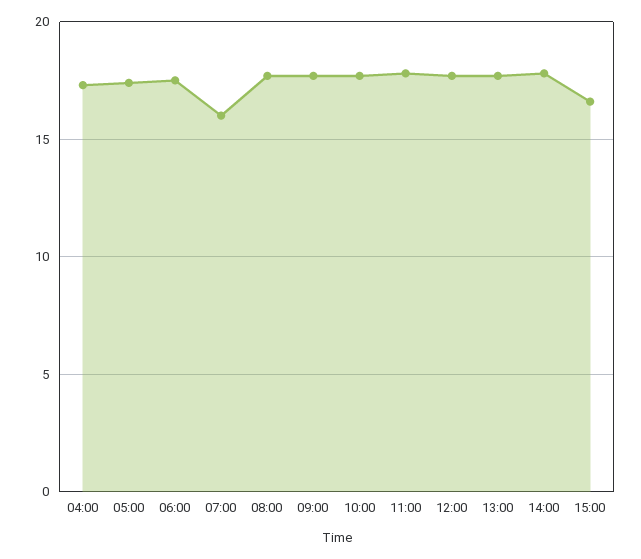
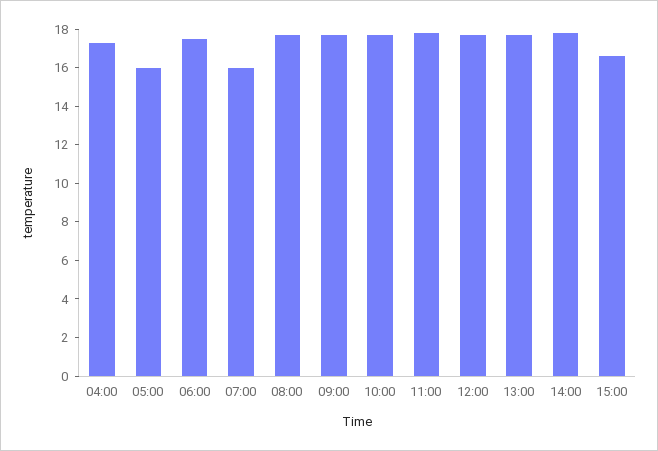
  {
    "04:00": 17.5,
-   "05:00": 17.5,
+   "05:00": 16,
    "06:00": 17.5,
    "07:00": 16,
    "08:00": 17.5,
    "09:00": 17.5,
    "10:00": 17.5,
    "11:00": 18,
    "12:00": 17.5,
    "13:00": 17.5,
    "14:00": 18,
    "15:00": 16.5
  }

